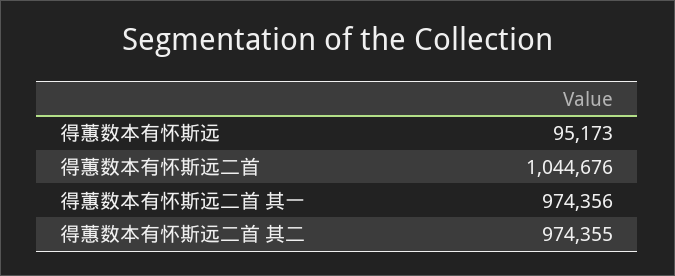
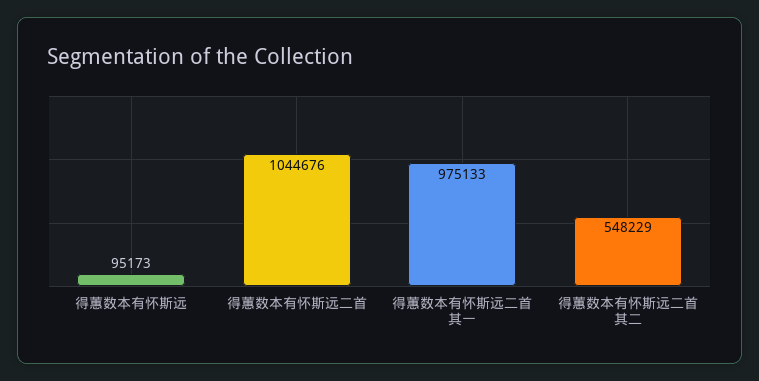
  {
    "得蕙数本有怀斯远": 95173,
    "得蕙数本有怀斯远二首": 1044676,
-   "得蕙数本有怀斯远二首 其一": 974356,
+   "得蕙数本有怀斯远二首 其一": 975133,
-   "得蕙数本有怀斯远二首 其二": 974355
+   "得蕙数本有怀斯远二首 其二": 548229
  }

